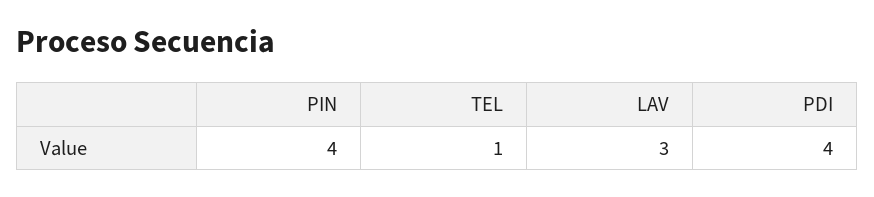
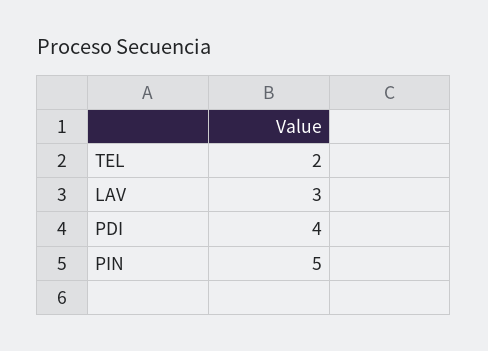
  {
-   "PIN": 4,
+   "PIN": 5,
-   "TEL": 1,
+   "TEL": 2,
    "LAV": 3,
    "PDI": 4
  }

